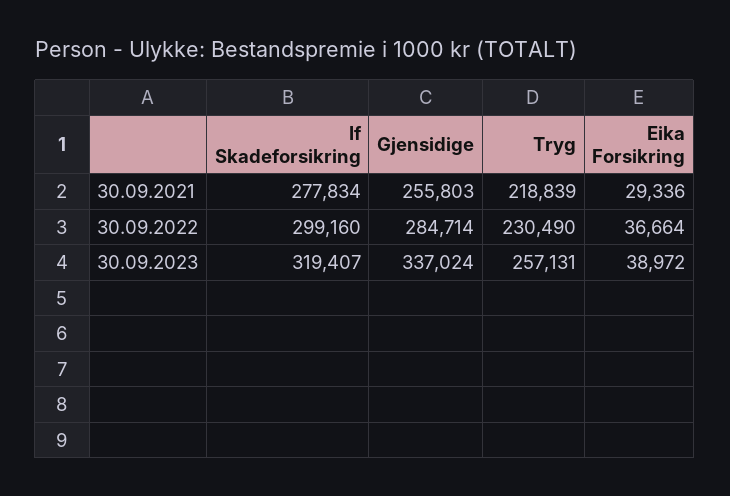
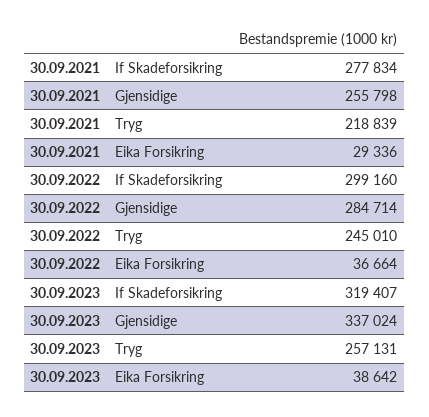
  {
    "If Skadeforsikring": {
      "30.09.2021": 277834,
      "30.09.2022": 299160,
      "30.09.2023": 319407
    },
    "Gjensidige": {
-     "30.09.2021": 255803,
+     "30.09.2021": 255798,
      "30.09.2022": 284714,
      "30.09.2023": 337024
    },
    "Tryg": {
      "30.09.2021": 218839,
-     "30.09.2022": 230490,
+     "30.09.2022": 245010,
      "30.09.2023": 257131
    },
    "Eika Forsikring": {
      "30.09.2021": 29336,
      "30.09.2022": 36664,
-     "30.09.2023": 38972
+     "30.09.2023": 38642
    }
  }

